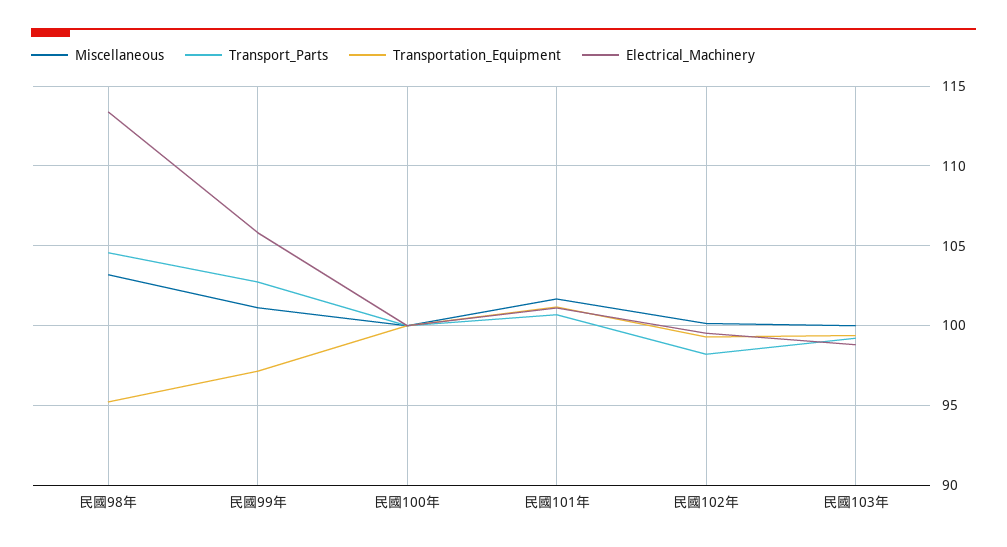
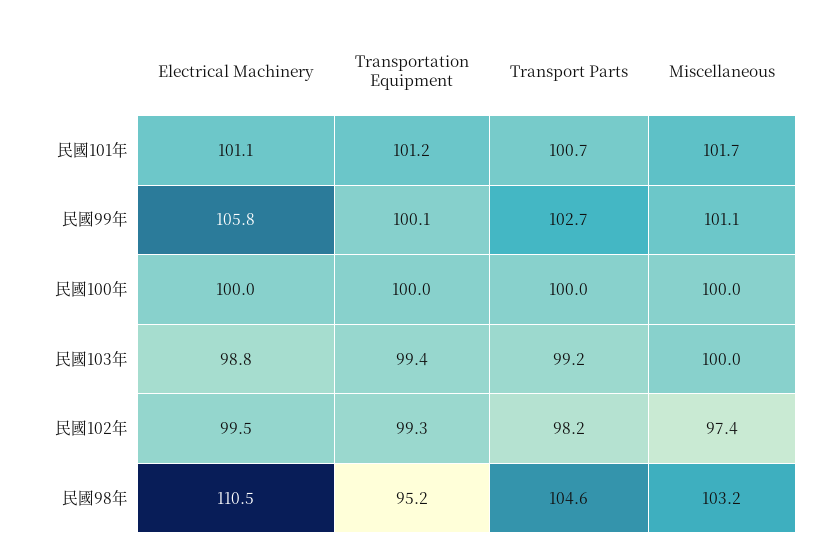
  {
    "Miscellaneous": {
      "民國98年": 103.2,
      "民國99年": 101.1,
      "民國100年": 100,
      "民國101年": 101.7,
-     "民國102年": 100,
+     "民國102年": 97.4,
      "民國103年": 100
    },
    "Transport_Parts": {
      "民國98年": 104.6,
      "民國99年": 102.7,
      "民國100年": 100,
      "民國101年": 100.7,
      "民國102年": 98.2,
      "民國103年": 99.2
    },
    "Transportation_Equipment": {
      "民國98年": 95.2,
-     "民國99年": 97,
+     "民國99年": 100.1,
      "民國100年": 100,
      "民國101年": 101.2,
      "民國102年": 99.3,
      "民國103年": 99.4
    },
    "Electrical_Machinery": {
-     "民國98年": 113.5,
+     "民國98年": 110.5,
      "民國99年": 105.8,
      "民國100年": 100,
      "民國101年": 101.1,
      "民國102年": 99.5,
      "民國103年": 98.8
    }
  }

